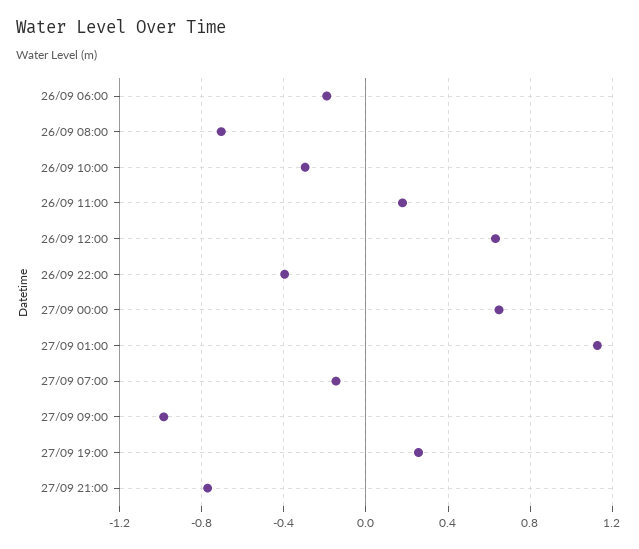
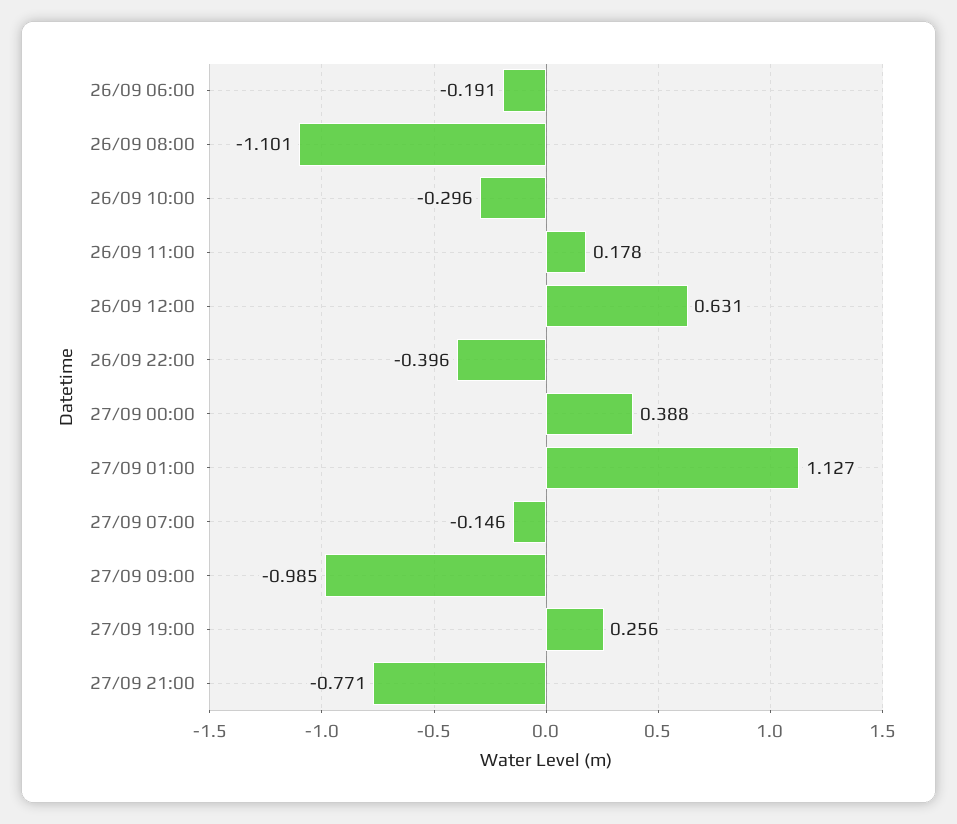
  {
    "26/09 06:00": -0.191,
-   "26/09 08:00": -0.7,
+   "26/09 08:00": -1.101,
    "26/09 10:00": -0.296,
    "26/09 11:00": 0.178,
    "26/09 12:00": 0.631,
    "26/09 22:00": -0.396,
-   "27/09 00:00": 0.65,
+   "27/09 00:00": 0.388,
    "27/09 01:00": 1.127,
    "27/09 07:00": -0.146,
    "27/09 09:00": -0.985,
    "27/09 19:00": 0.256,
    "27/09 21:00": -0.771
  }

